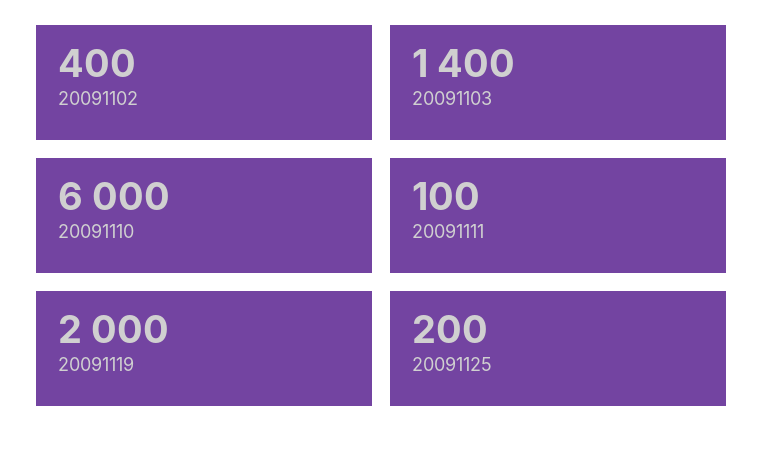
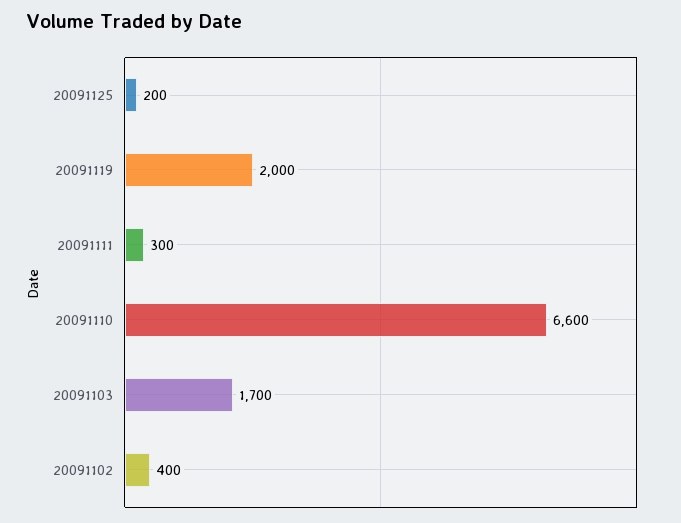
  {
    "20091102": 400,
-   "20091103": 1400,
+   "20091103": 1700,
-   "20091110": 6000,
+   "20091110": 6600,
-   "20091111": 100,
+   "20091111": 300,
    "20091119": 2000,
    "20091125": 200
  }

